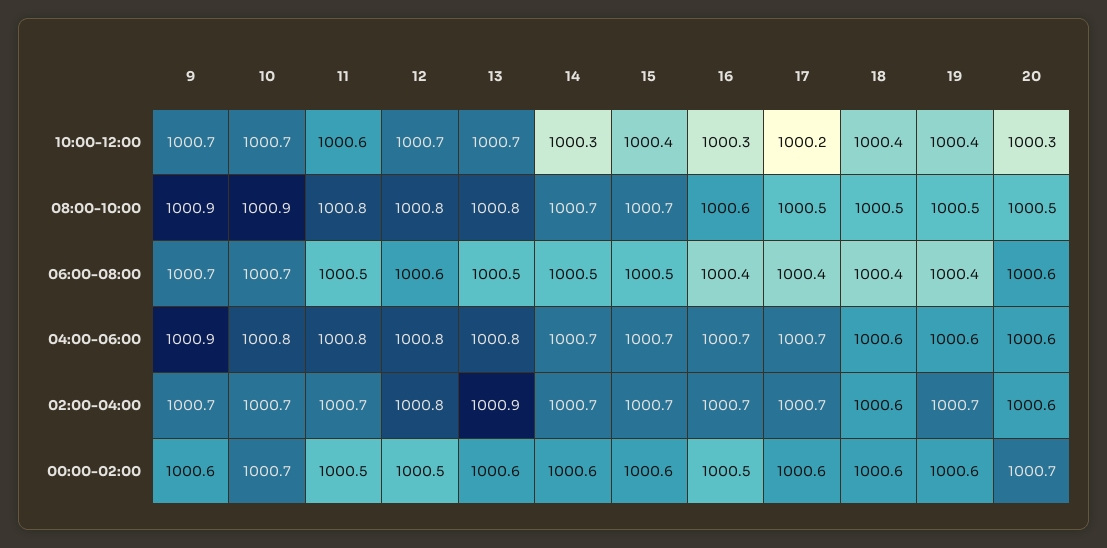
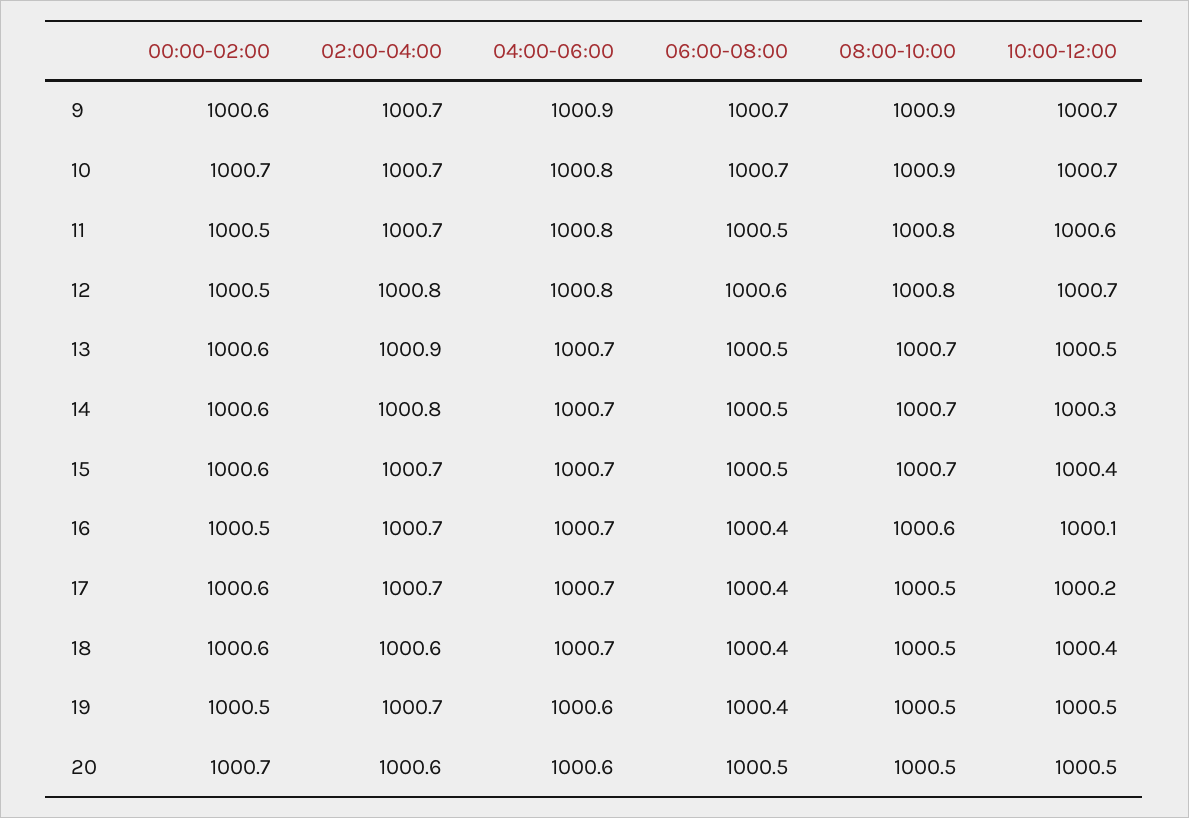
  {
    "9": {
      "10:00-12:00": 1000.7,
      "08:00-10:00": 1000.9,
      "06:00-08:00": 1000.7,
      "04:00-06:00": 1000.9,
      "02:00-04:00": 1000.7,
      "00:00-02:00": 1000.6
    },
    "10": {
      "10:00-12:00": 1000.7,
      "08:00-10:00": 1000.9,
      "06:00-08:00": 1000.7,
      "04:00-06:00": 1000.8,
      "02:00-04:00": 1000.7,
      "00:00-02:00": 1000.7
    },
    "11": {
      "10:00-12:00": 1000.6,
      "08:00-10:00": 1000.8,
      "06:00-08:00": 1000.5,
      "04:00-06:00": 1000.8,
      "02:00-04:00": 1000.7,
      "00:00-02:00": 1000.5
    },
    "12": {
      "10:00-12:00": 1000.7,
      "08:00-10:00": 1000.8,
      "06:00-08:00": 1000.6,
      "04:00-06:00": 1000.8,
      "02:00-04:00": 1000.8,
      "00:00-02:00": 1000.5
    },
    "13": {
-     "10:00-12:00": 1000.7,
+     "10:00-12:00": 1000.5,
-     "08:00-10:00": 1000.8,
+     "08:00-10:00": 1000.7,
      "06:00-08:00": 1000.5,
-     "04:00-06:00": 1000.8,
+     "04:00-06:00": 1000.7,
      "02:00-04:00": 1000.9,
      "00:00-02:00": 1000.6
    },
    "14": {
      "10:00-12:00": 1000.3,
      "08:00-10:00": 1000.7,
      "06:00-08:00": 1000.5,
      "04:00-06:00": 1000.7,
-     "02:00-04:00": 1000.7,
+     "02:00-04:00": 1000.8,
      "00:00-02:00": 1000.6
    },
    "15": {
      "10:00-12:00": 1000.4,
      "08:00-10:00": 1000.7,
      "06:00-08:00": 1000.5,
      "04:00-06:00": 1000.7,
      "02:00-04:00": 1000.7,
      "00:00-02:00": 1000.6
    },
    "16": {
-     "10:00-12:00": 1000.3,
+     "10:00-12:00": 1000.1,
      "08:00-10:00": 1000.6,
      "06:00-08:00": 1000.4,
      "04:00-06:00": 1000.7,
      "02:00-04:00": 1000.7,
      "00:00-02:00": 1000.5
    },
    "17": {
      "10:00-12:00": 1000.2,
      "08:00-10:00": 1000.5,
      "06:00-08:00": 1000.4,
      "04:00-06:00": 1000.7,
      "02:00-04:00": 1000.7,
      "00:00-02:00": 1000.6
    },
    "18": {
      "10:00-12:00": 1000.4,
      "08:00-10:00": 1000.5,
      "06:00-08:00": 1000.4,
-     "04:00-06:00": 1000.6,
+     "04:00-06:00": 1000.7,
      "02:00-04:00": 1000.6,
      "00:00-02:00": 1000.6
    },
    "19": {
-     "10:00-12:00": 1000.4,
+     "10:00-12:00": 1000.5,
      "08:00-10:00": 1000.5,
      "06:00-08:00": 1000.4,
      "04:00-06:00": 1000.6,
      "02:00-04:00": 1000.7,
-     "00:00-02:00": 1000.6
+     "00:00-02:00": 1000.5
    },
    "20": {
-     "10:00-12:00": 1000.3,
+     "10:00-12:00": 1000.5,
      "08:00-10:00": 1000.5,
-     "06:00-08:00": 1000.6,
+     "06:00-08:00": 1000.5,
      "04:00-06:00": 1000.6,
      "02:00-04:00": 1000.6,
      "00:00-02:00": 1000.7
    }
  }

